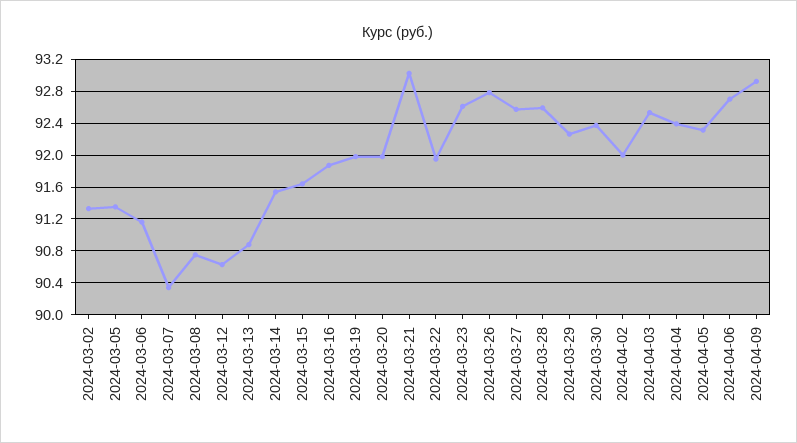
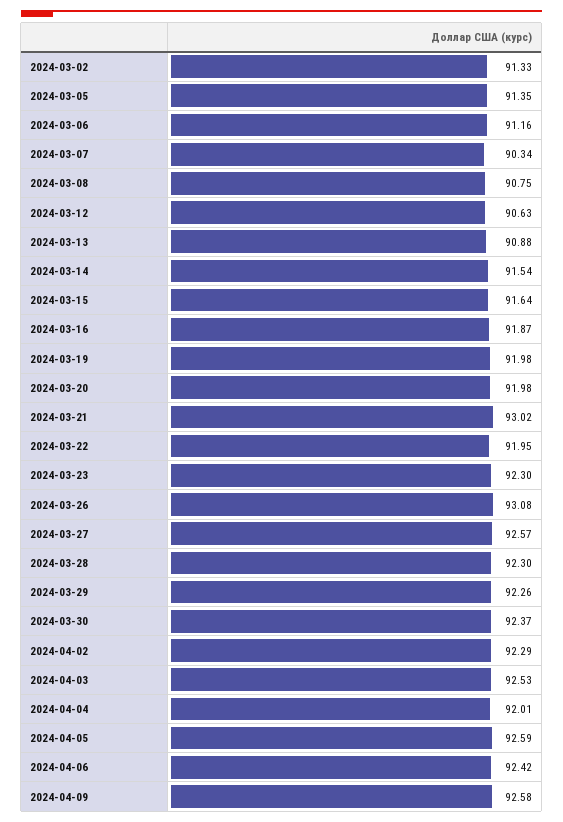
  {
    "2024-03-02": 91.33,
    "2024-03-05": 91.35,
    "2024-03-06": 91.16,
    "2024-03-07": 90.34,
    "2024-03-08": 90.75,
    "2024-03-12": 90.63,
    "2024-03-13": 90.88,
    "2024-03-14": 91.54,
    "2024-03-15": 91.64,
    "2024-03-16": 91.87,
    "2024-03-19": 91.98,
    "2024-03-20": 91.98,
    "2024-03-21": 93.02,
    "2024-03-22": 91.95,
-   "2024-03-23": 92.6,
+   "2024-03-23": 92.3,
-   "2024-03-26": 92.8,
+   "2024-03-26": 93.08,
    "2024-03-27": 92.57,
-   "2024-03-28": 92.6,
+   "2024-03-28": 92.3,
    "2024-03-29": 92.26,
    "2024-03-30": 92.37,
-   "2024-04-02": 92,
+   "2024-04-02": 92.29,
    "2024-04-03": 92.53,
-   "2024-04-04": 92.4,
+   "2024-04-04": 92.01,
-   "2024-04-05": 92.3,
+   "2024-04-05": 92.59,
-   "2024-04-06": 92.7,
+   "2024-04-06": 92.42,
-   "2024-04-09": 92.9
+   "2024-04-09": 92.58
  }

